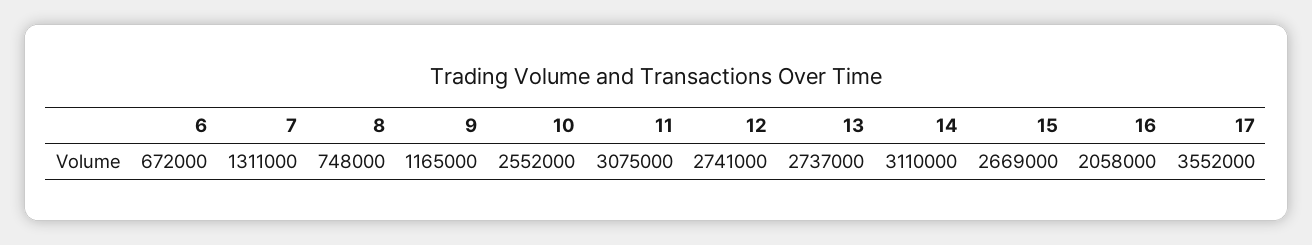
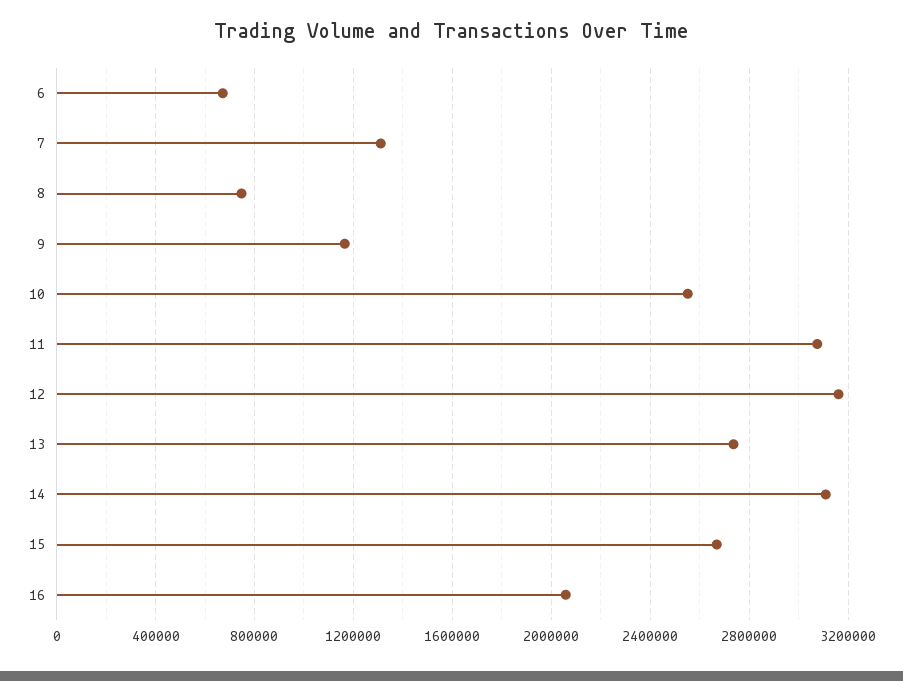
  {
    "6": 672000,
    "7": 1311000,
    "8": 748000,
    "9": 1165000,
    "10": 2552000,
    "11": 3075000,
-   "12": 2741000,
+   "12": 3150000,
    "13": 2737000,
    "14": 3110000,
    "15": 2669000,
-   "16": 2058000,
+   "16": 2058000
-   "17": 3552000
  }

